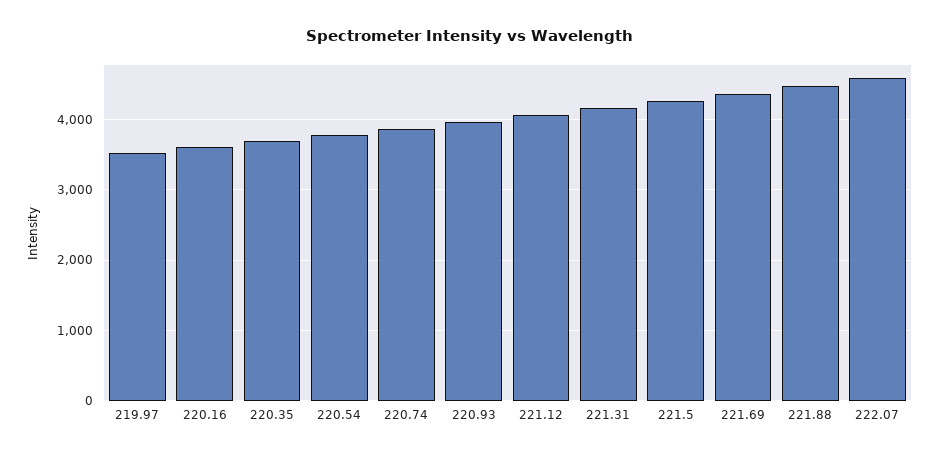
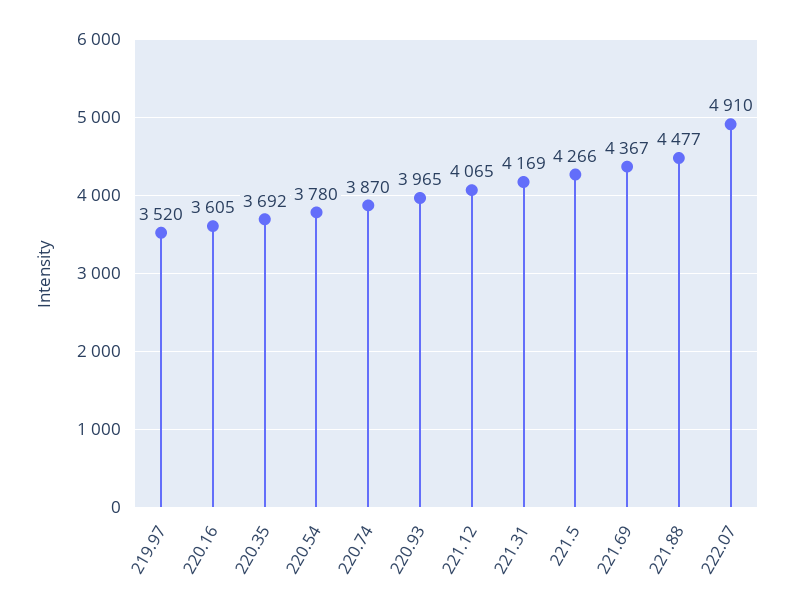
  {
    "219.97": 3520,
    "220.16": 3605,
    "220.35": 3692,
    "220.54": 3780,
    "220.74": 3870,
    "220.93": 3965,
    "221.12": 4065,
    "221.31": 4169,
    "221.5": 4266,
    "221.69": 4367,
    "221.88": 4477,
-   "222.07": 4600
+   "222.07": 4910
  }

